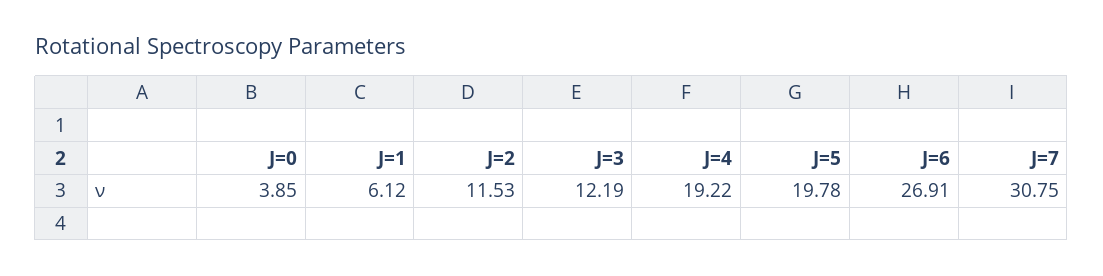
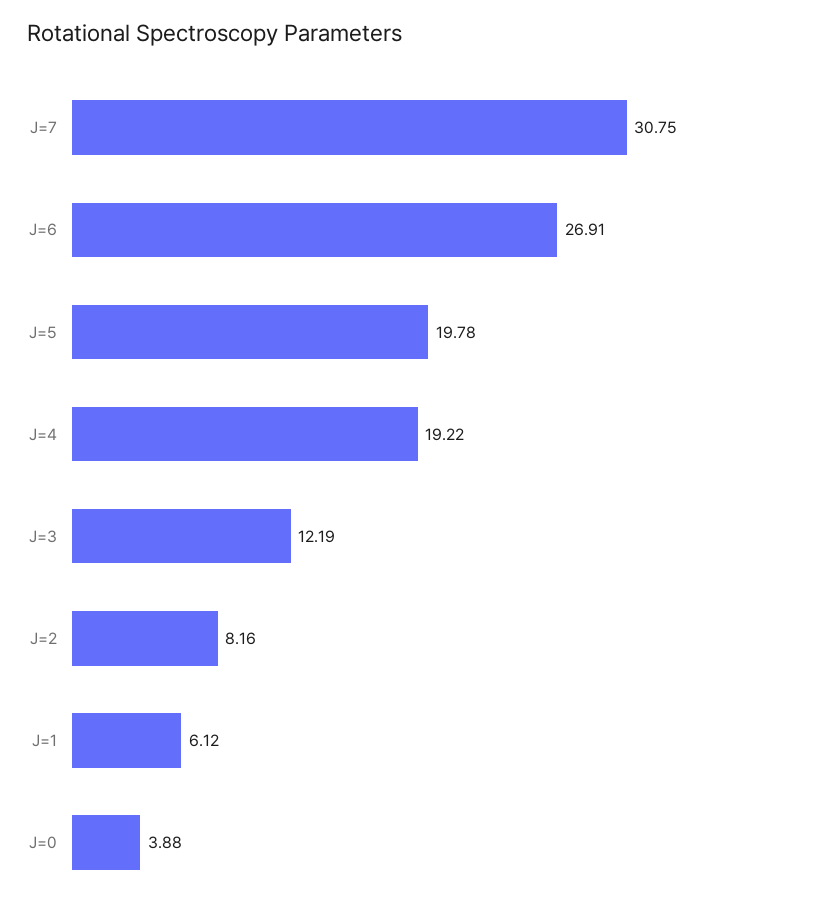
  {
-   "J=0": 3.85,
+   "J=0": 3.88,
    "J=1": 6.12,
-   "J=2": 11.53,
+   "J=2": 8.16,
    "J=3": 12.19,
    "J=4": 19.22,
    "J=5": 19.78,
    "J=6": 26.91,
    "J=7": 30.75
  }

